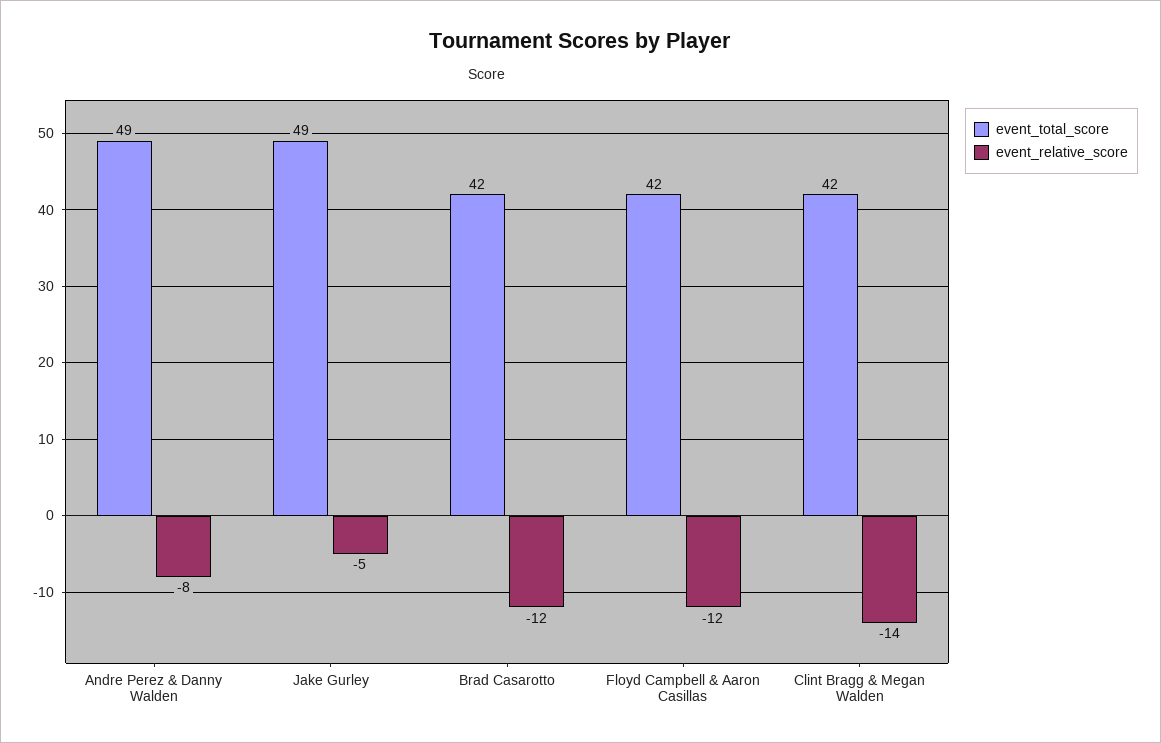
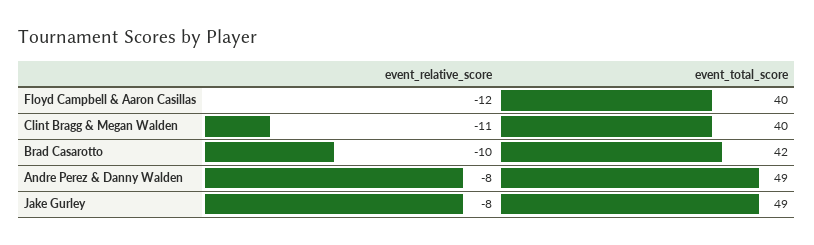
  {
    "event_total_score": {
      "Andre Perez & Danny Walden": 49,
      "Jake Gurley": 49,
      "Brad Casarotto": 42,
-     "Floyd Campbell & Aaron Casillas": 42,
+     "Floyd Campbell & Aaron Casillas": 40,
-     "Clint Bragg & Megan Walden": 42
+     "Clint Bragg & Megan Walden": 40
    },
    "event_relative_score": {
      "Andre Perez & Danny Walden": -8,
-     "Jake Gurley": -5,
+     "Jake Gurley": -8,
-     "Brad Casarotto": -12,
+     "Brad Casarotto": -10,
      "Floyd Campbell & Aaron Casillas": -12,
-     "Clint Bragg & Megan Walden": -14
+     "Clint Bragg & Megan Walden": -11
    }
  }

